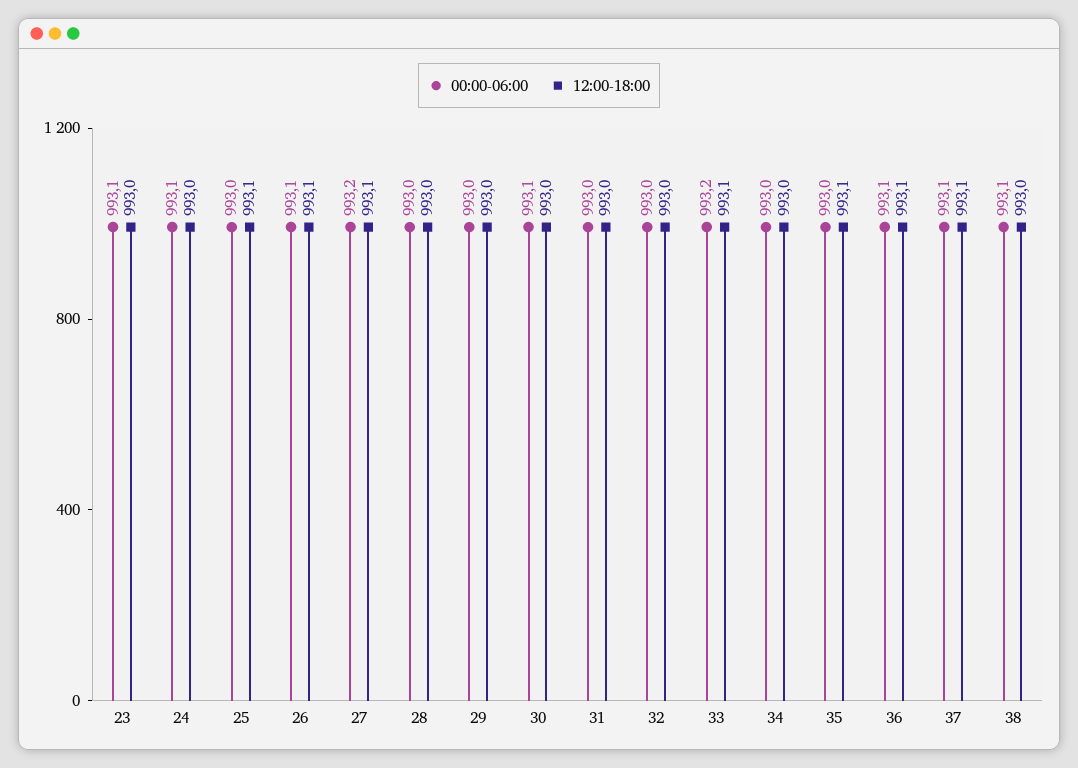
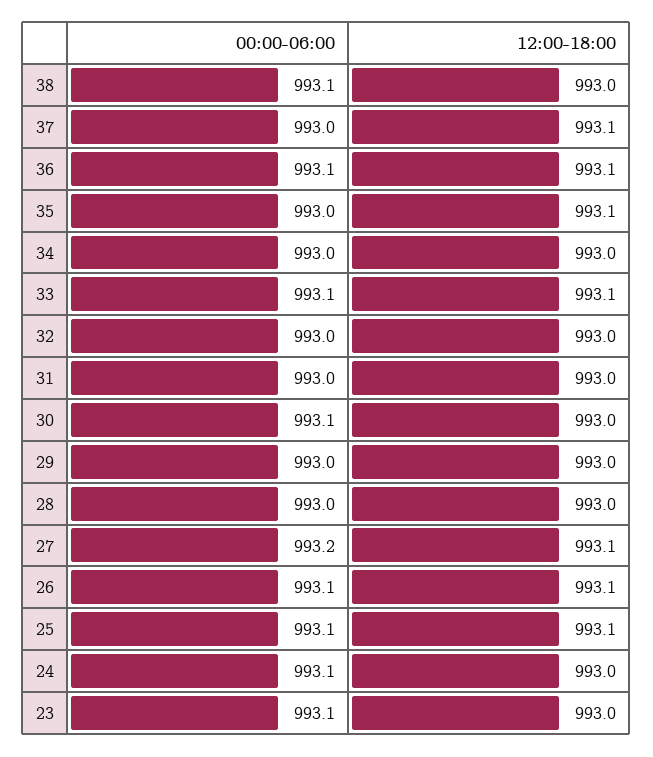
  {
    "00:00-06:00": {
      "23": 993.1,
      "24": 993.1,
-     "25": 993,
+     "25": 993.1,
      "26": 993.1,
      "27": 993.2,
      "28": 993,
      "29": 993,
      "30": 993.1,
      "31": 993,
      "32": 993,
-     "33": 993.2,
+     "33": 993.1,
      "34": 993,
      "35": 993,
      "36": 993.1,
-     "37": 993.1,
+     "37": 993,
      "38": 993.1
    },
    "12:00-18:00": {
      "23": 993,
      "24": 993,
      "25": 993.1,
      "26": 993.1,
      "27": 993.1,
      "28": 993,
      "29": 993,
      "30": 993,
      "31": 993,
      "32": 993,
      "33": 993.1,
      "34": 993,
      "35": 993.1,
      "36": 993.1,
      "37": 993.1,
      "38": 993
    }
  }

